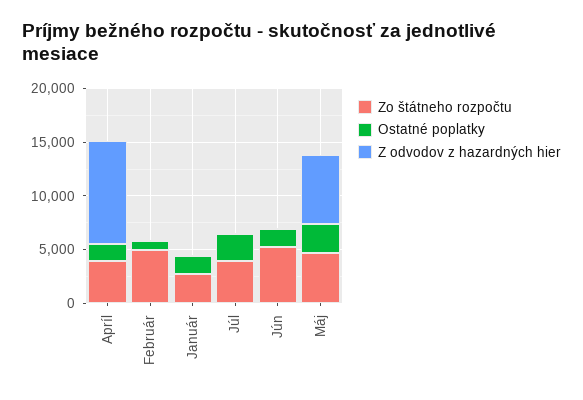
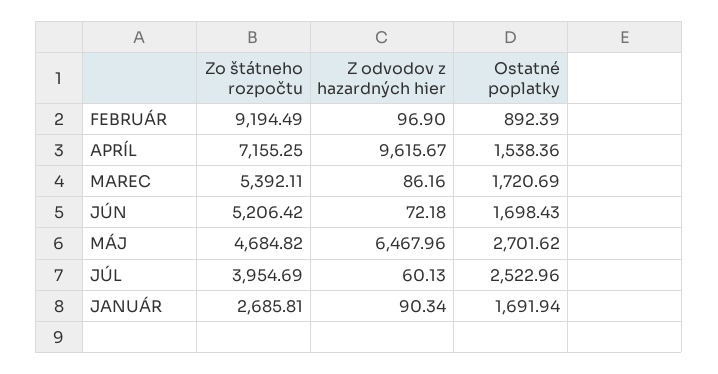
  {
    "Zo štátneho rozpočtu": {
-     "Apríl": 4000,
+     "Apríl": 7155.25,
-     "Február": 5000,
+     "Február": 9194.49,
      "Január": 2685.81,
      "Júl": 3954.69,
      "Jún": 5206.42,
-     "Máj": 4684.82
+     "Máj": 4684.82,
+     "MAREC": 5392.11
    },
    "Ostatné poplatky": {
      "Apríl": 1538.36,
      "Február": 892.39,
      "Január": 1691.94,
      "Júl": 2522.96,
      "Jún": 1698.43,
-     "Máj": 2701.62
+     "Máj": 2701.62,
+     "MAREC": 1720.69
    },
    "Z odvodov z hazardných hier": {
      "Apríl": 9615.67,
      "Február": 96.9,
      "Január": 90.34,
      "Júl": 60.13,
      "Jún": 72.18,
-     "Máj": 6467.96
+     "Máj": 6467.96,
+     "MAREC": 86.16
    }
  }

